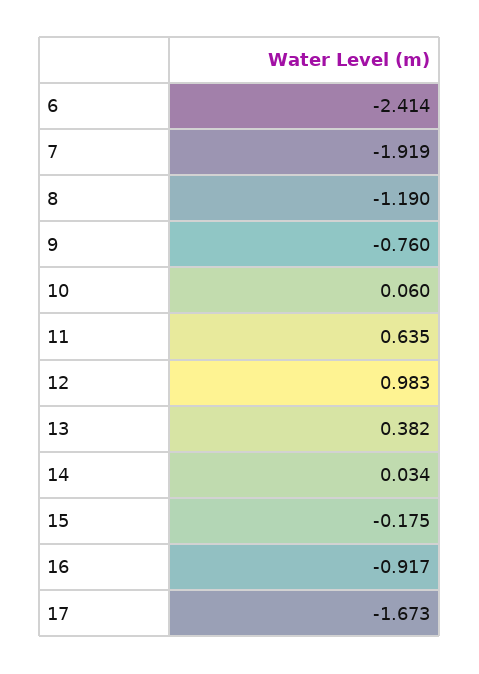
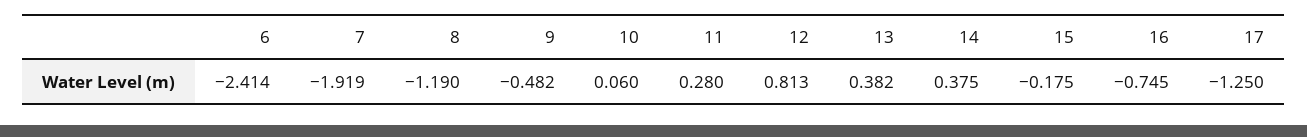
  {
    "6": -2.414,
    "7": -1.919,
    "8": -1.19,
-   "9": -0.76,
+   "9": -0.482,
    "10": 0.06,
-   "11": 0.635,
+   "11": 0.28,
-   "12": 0.983,
+   "12": 0.813,
    "13": 0.382,
-   "14": 0.034,
+   "14": 0.375,
    "15": -0.175,
-   "16": -0.917,
+   "16": -0.745,
-   "17": -1.673
+   "17": -1.25
  }

